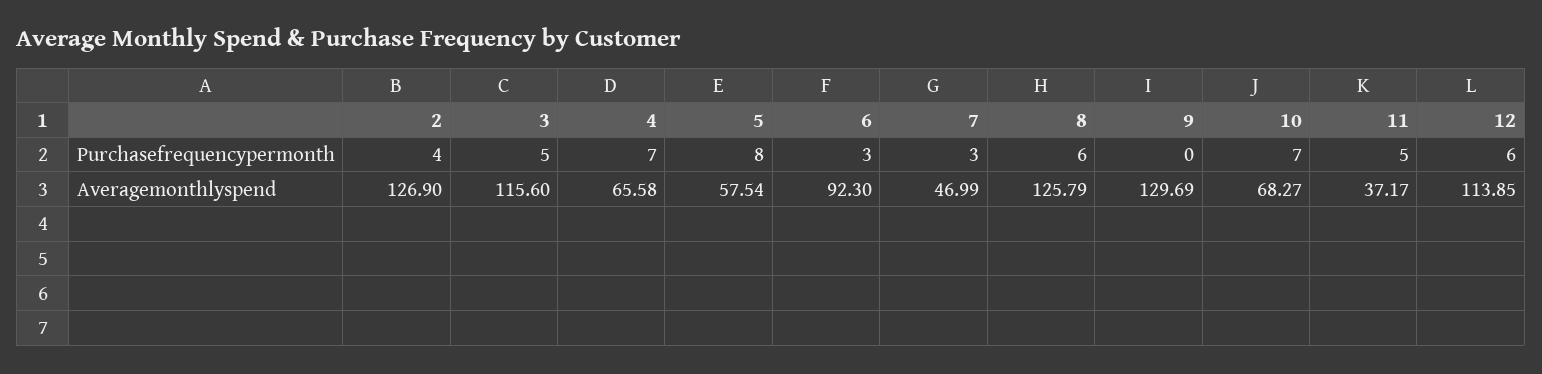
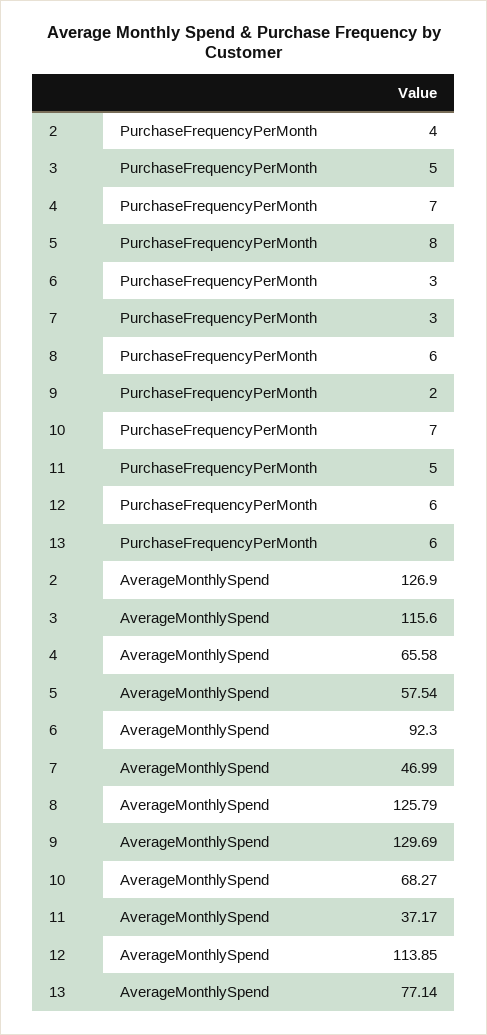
  {
    "2": {
      "Purchasefrequencypermonth": 4,
      "Averagemonthlyspend": 126.9
    },
    "3": {
      "Purchasefrequencypermonth": 5,
      "Averagemonthlyspend": 115.6
    },
    "4": {
      "Purchasefrequencypermonth": 7,
      "Averagemonthlyspend": 65.58
    },
    "5": {
      "Purchasefrequencypermonth": 8,
      "Averagemonthlyspend": 57.54
    },
    "6": {
      "Purchasefrequencypermonth": 3,
      "Averagemonthlyspend": 92.3
    },
    "7": {
      "Purchasefrequencypermonth": 3,
      "Averagemonthlyspend": 46.99
    },
    "8": {
      "Purchasefrequencypermonth": 6,
      "Averagemonthlyspend": 125.79
    },
    "9": {
-     "Purchasefrequencypermonth": 0,
+     "Purchasefrequencypermonth": 2,
      "Averagemonthlyspend": 129.69
    },
    "10": {
      "Purchasefrequencypermonth": 7,
      "Averagemonthlyspend": 68.27
    },
    "11": {
      "Purchasefrequencypermonth": 5,
      "Averagemonthlyspend": 37.17
    },
    "12": {
      "Purchasefrequencypermonth": 6,
      "Averagemonthlyspend": 113.85
-   }
+   },
+   "13": {
+     "Purchasefrequencypermonth": 6,
+     "Averagemonthlyspend": 77.14
+   }
  }

